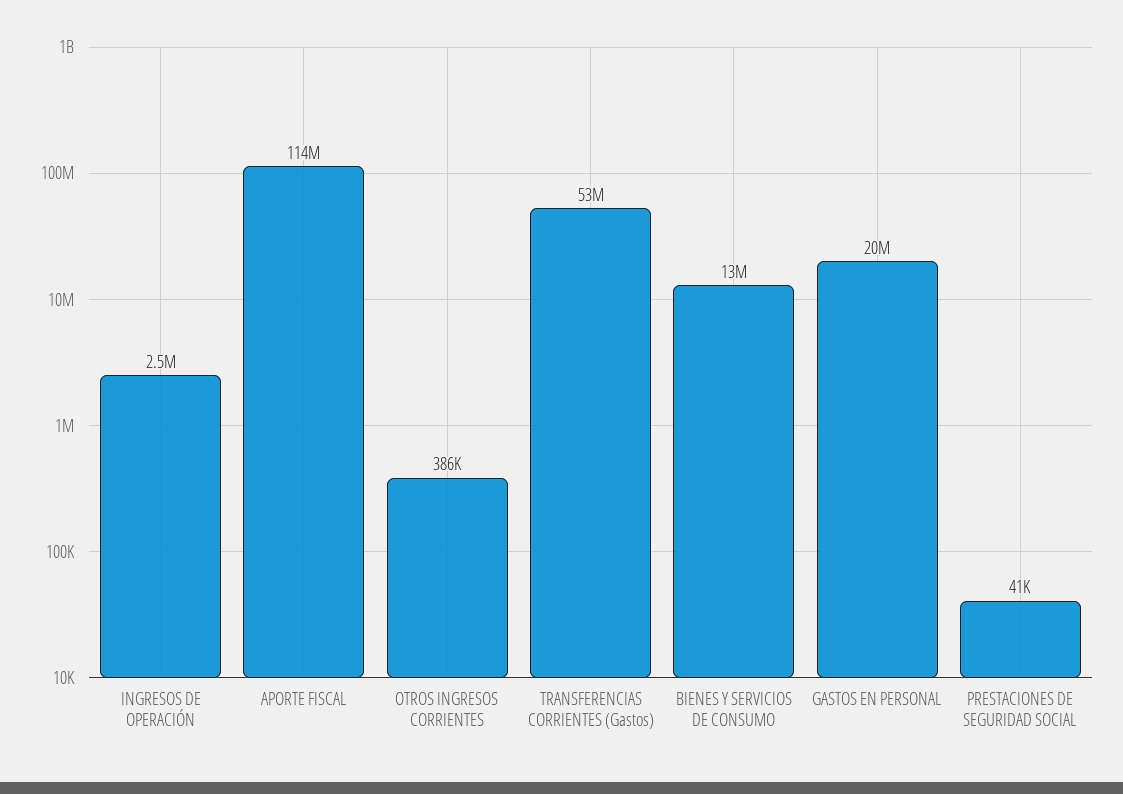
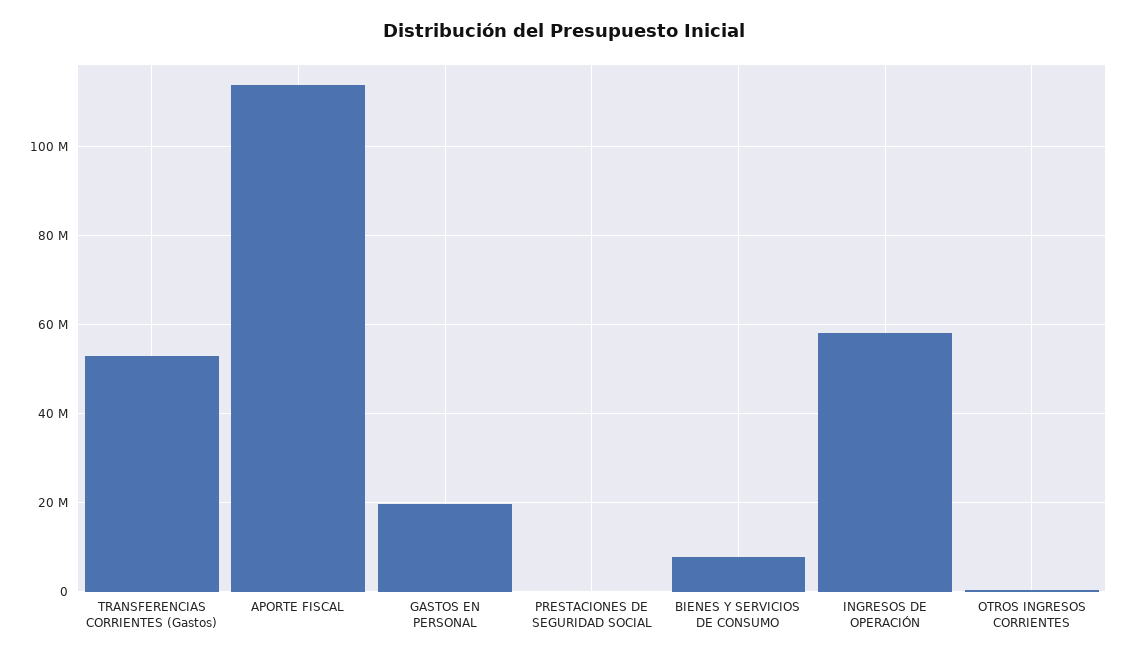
  {
-   "INGRESOS DE OPERACIÓN": 2500000,
+   "INGRESOS DE OPERACIÓN": 58000000,
    "APORTE FISCAL": 114000000,
    "OTROS INGRESOS CORRIENTES": 386000,
    "TRANSFERENCIAS CORRIENTES (Gastos)": 53000000,
-   "BIENES Y SERVICIOS DE CONSUMO": 13000000,
+   "BIENES Y SERVICIOS DE CONSUMO": 8000000,
    "GASTOS EN PERSONAL": 20000000,
    "PRESTACIONES DE SEGURIDAD SOCIAL": 41000
  }

